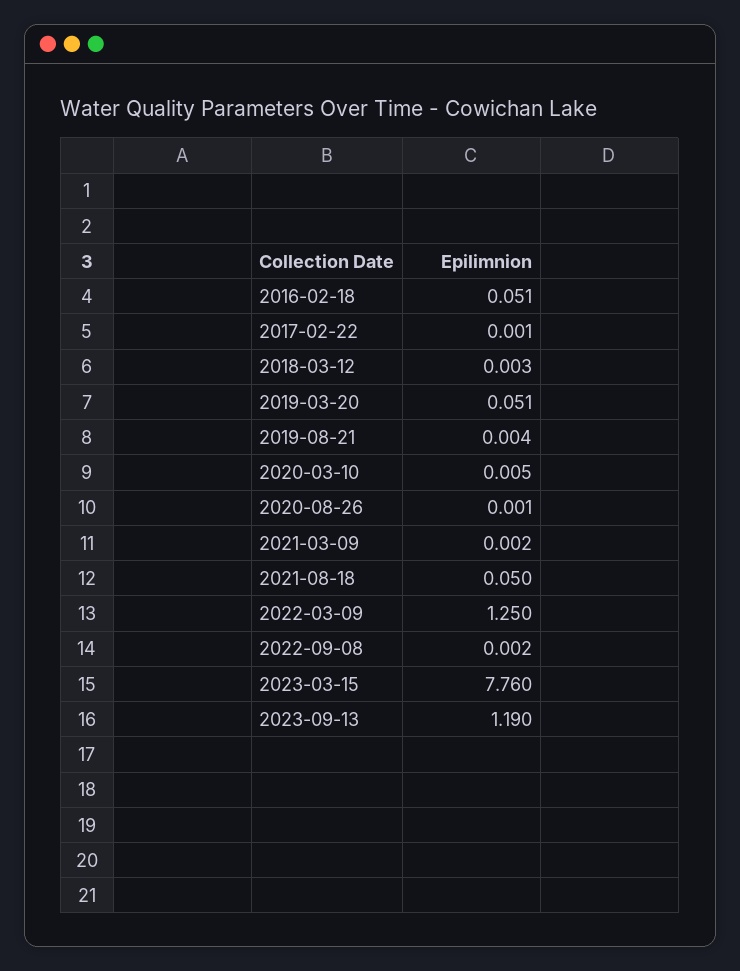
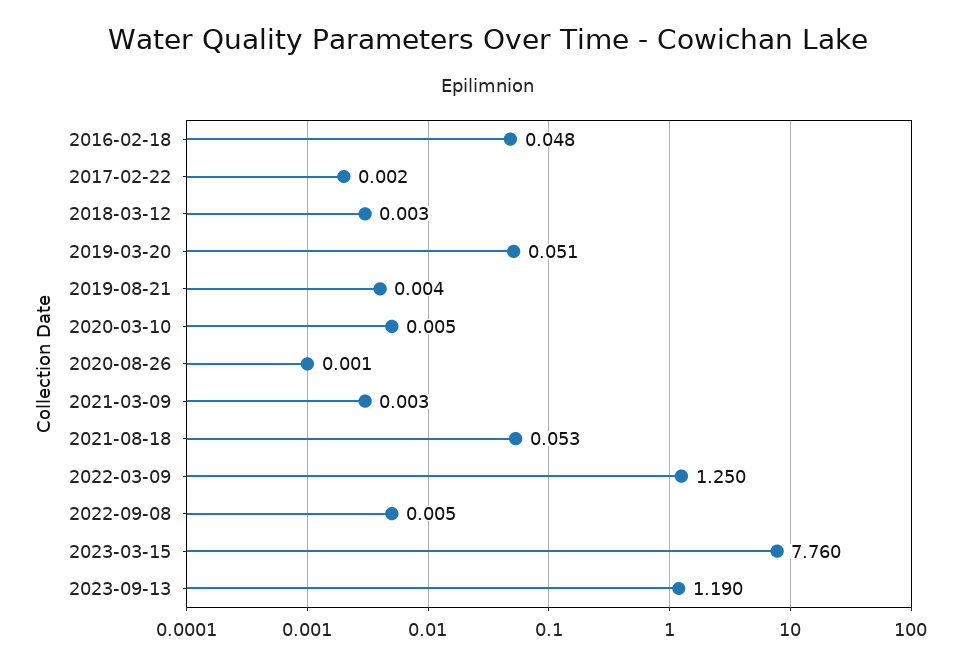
  {
-   "2016-02-18": 0.051,
+   "2016-02-18": 0.048,
-   "2017-02-22": 0.001,
+   "2017-02-22": 0.002,
    "2018-03-12": 0.003,
    "2019-03-20": 0.051,
    "2019-08-21": 0.004,
    "2020-03-10": 0.005,
    "2020-08-26": 0.001,
-   "2021-03-09": 0.002,
+   "2021-03-09": 0.003,
-   "2021-08-18": 0.05,
+   "2021-08-18": 0.053,
    "2022-03-09": 1.25,
-   "2022-09-08": 0.002,
+   "2022-09-08": 0.005,
    "2023-03-15": 7.76,
    "2023-09-13": 1.19
  }

